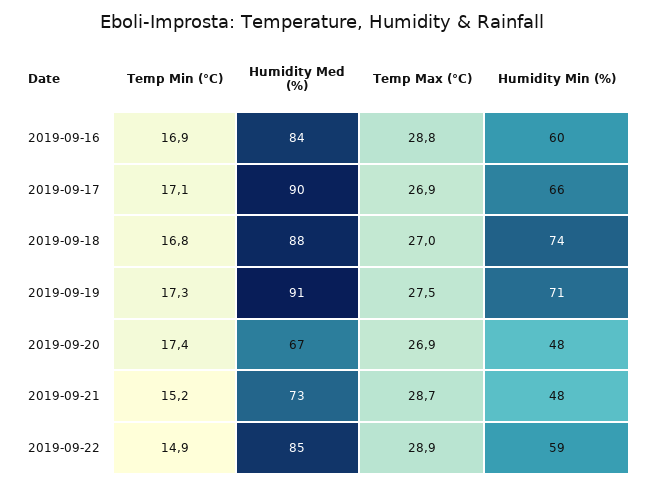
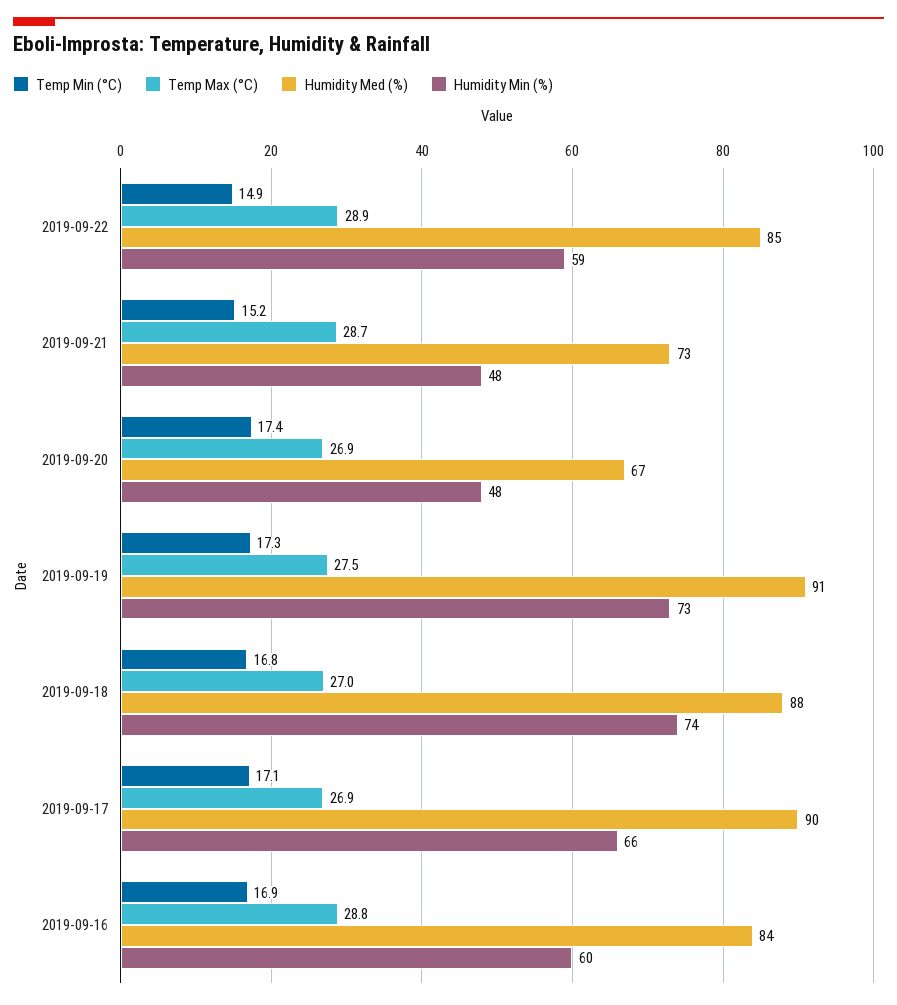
  {
    "Temp Min (°C)": {
      "2019-09-16": 16.9,
      "2019-09-17": 17.1,
      "2019-09-18": 16.8,
      "2019-09-19": 17.3,
      "2019-09-20": 17.4,
      "2019-09-21": 15.2,
      "2019-09-22": 14.9
    },
    "Humidity Med (%)": {
      "2019-09-16": 84,
      "2019-09-17": 90,
      "2019-09-18": 88,
      "2019-09-19": 91,
      "2019-09-20": 67,
      "2019-09-21": 73,
      "2019-09-22": 85
    },
    "Temp Max (°C)": {
      "2019-09-16": 28.8,
      "2019-09-17": 26.9,
      "2019-09-18": 27,
      "2019-09-19": 27.5,
      "2019-09-20": 26.9,
      "2019-09-21": 28.7,
      "2019-09-22": 28.9
    },
    "Humidity Min (%)": {
      "2019-09-16": 60,
      "2019-09-17": 66,
      "2019-09-18": 74,
-     "2019-09-19": 71,
+     "2019-09-19": 73,
      "2019-09-20": 48,
      "2019-09-21": 48,
      "2019-09-22": 59
    }
  }

